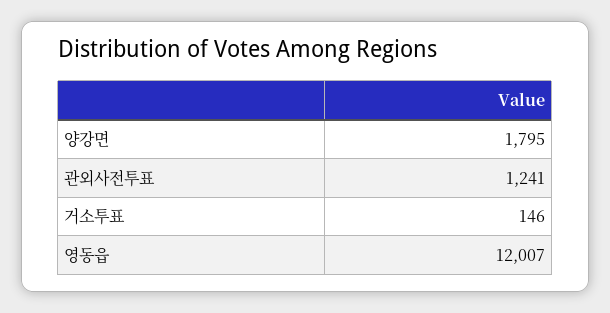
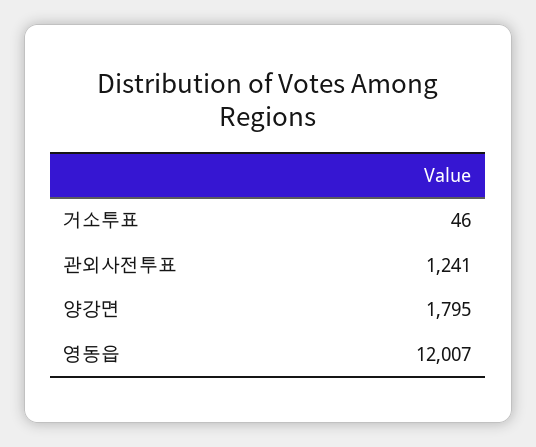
  {
    "양강면": 1795,
    "관외사전투표": 1241,
-   "거소투표": 146,
+   "거소투표": 46,
    "영동읍": 12007
  }

